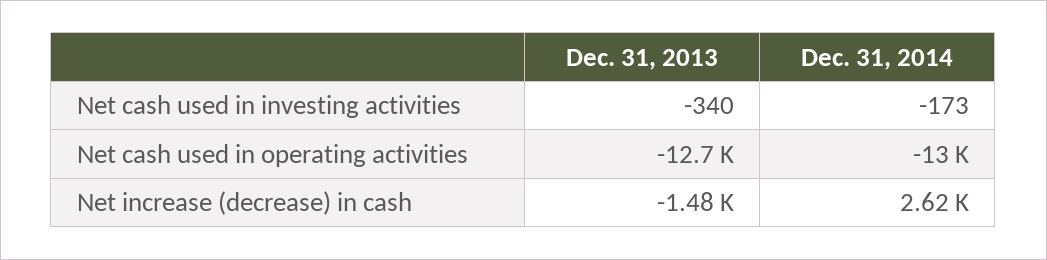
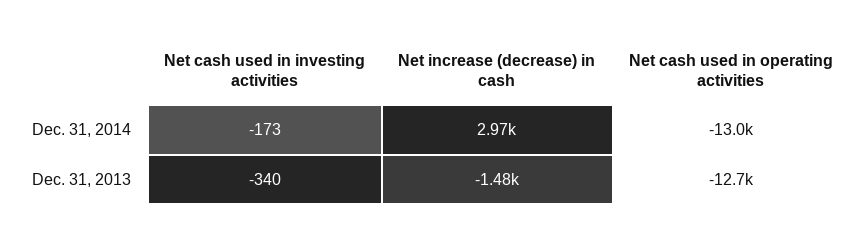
  {
    "Dec. 31, 2013": {
      "Net cash used in investing activities": -340,
      "Net cash used in operating activities": -12700,
      "Net increase (decrease) in cash": -1480
    },
    "Dec. 31, 2014": {
      "Net cash used in investing activities": -173,
      "Net cash used in operating activities": -13000,
-     "Net increase (decrease) in cash": 2620
+     "Net increase (decrease) in cash": 2970
    }
  }

